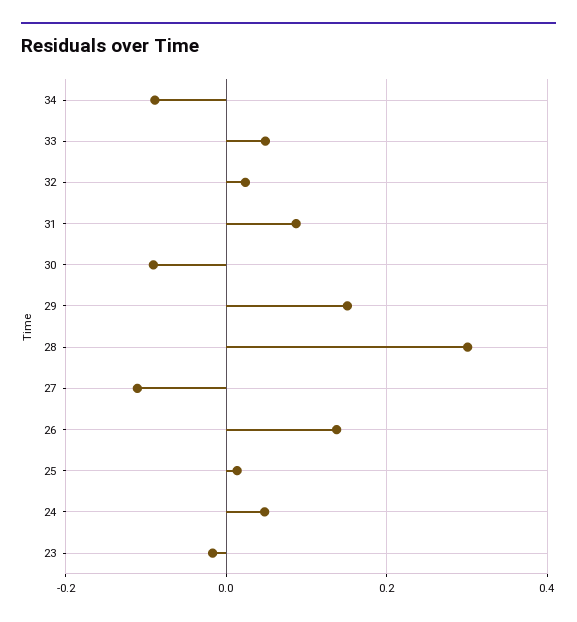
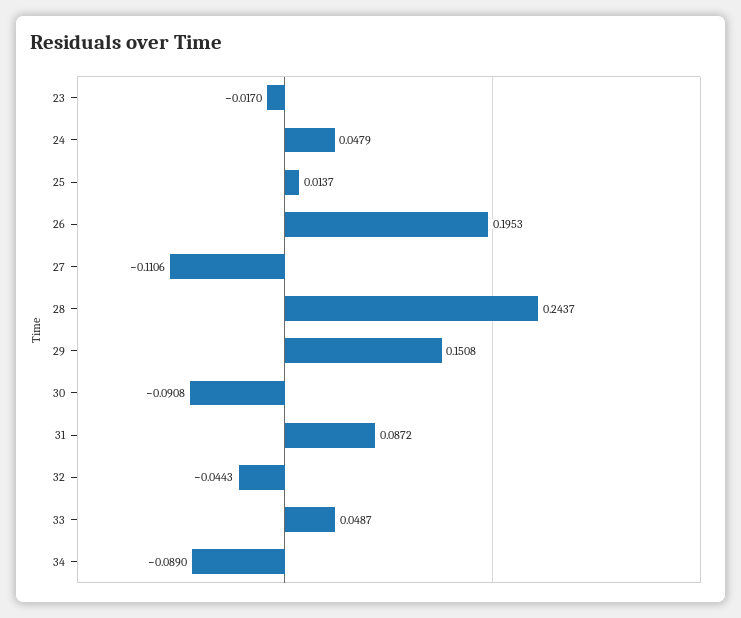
  {
    "34": -0.089,
    "33": 0.0487,
-   "32": 0.02,
+   "32": -0.0443,
    "31": 0.0872,
    "30": -0.0908,
    "29": 0.1508,
-   "28": 0.3,
+   "28": 0.2437,
    "27": -0.1106,
-   "26": 0.14,
+   "26": 0.1953,
    "25": 0.0137,
    "24": 0.0479,
    "23": -0.017
  }

